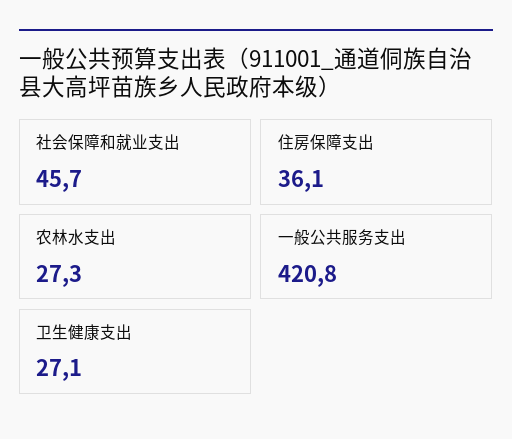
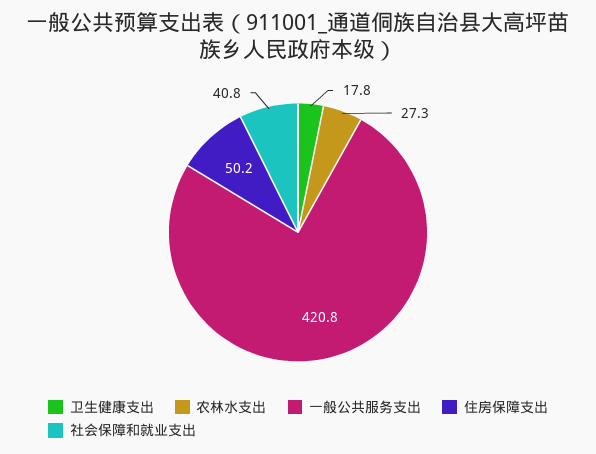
  {
-   "社会保障和就业支出": 45.7,
+   "社会保障和就业支出": 40.8,
-   "住房保障支出": 36.1,
+   "住房保障支出": 50.2,
    "农林水支出": 27.3,
    "一般公共服务支出": 420.8,
-   "卫生健康支出": 27.1
+   "卫生健康支出": 17.8
  }

